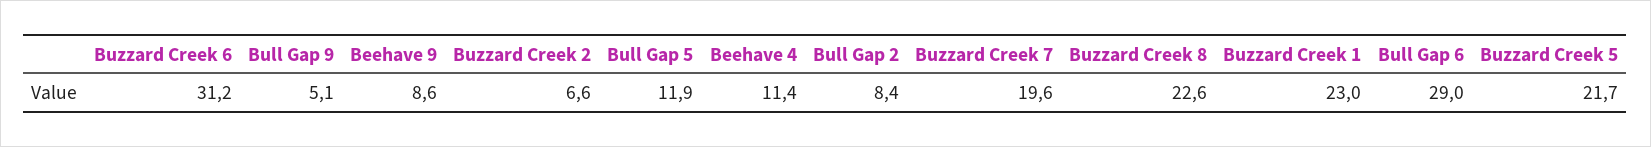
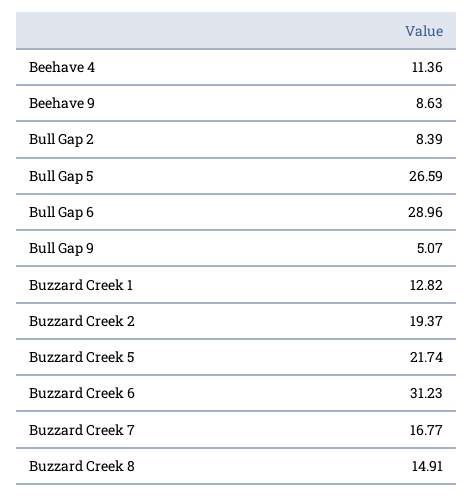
  {
    "Buzzard Creek 6": 31.23,
    "Bull Gap 9": 5.07,
    "Beehave 9": 8.63,
-   "Buzzard Creek 2": 6.6,
+   "Buzzard Creek 2": 19.37,
-   "Bull Gap 5": 11.9,
+   "Bull Gap 5": 26.59,
    "Beehave 4": 11.36,
    "Bull Gap 2": 8.39,
-   "Buzzard Creek 7": 19.6,
+   "Buzzard Creek 7": 16.77,
-   "Buzzard Creek 8": 22.6,
+   "Buzzard Creek 8": 14.91,
-   "Buzzard Creek 1": 23,
+   "Buzzard Creek 1": 12.82,
    "Bull Gap 6": 28.96,
    "Buzzard Creek 5": 21.74
  }

